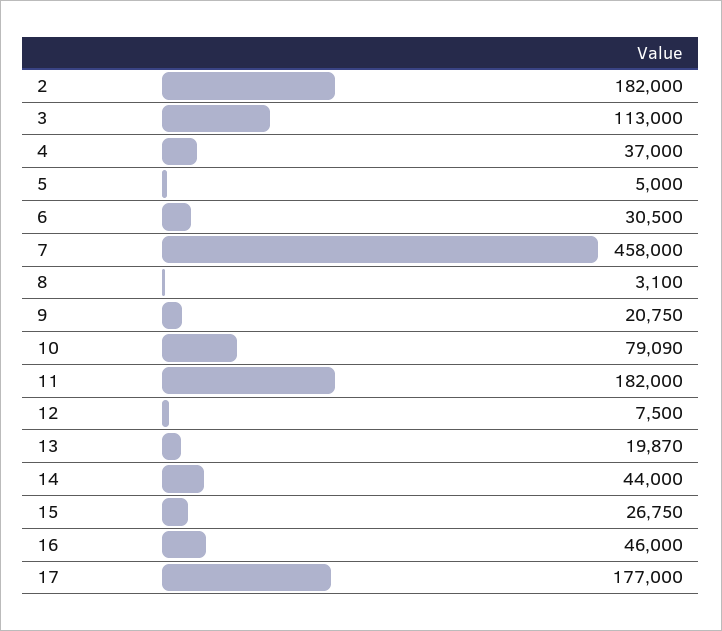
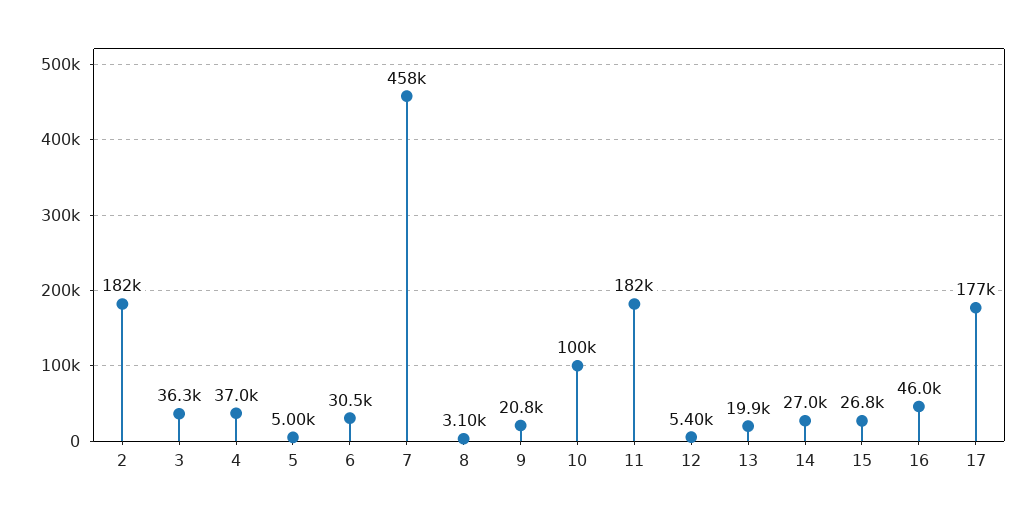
  {
    "2": 182000,
-   "3": 113000,
+   "3": 36300,
    "4": 37000,
    "5": 5000,
    "6": 30500,
    "7": 458000,
    "8": 3100,
    "9": 20750,
-   "10": 79090,
+   "10": 100000,
    "11": 182000,
-   "12": 7500,
+   "12": 5400,
    "13": 19870,
-   "14": 44000,
+   "14": 27000,
    "15": 26750,
    "16": 46000,
    "17": 177000
  }

